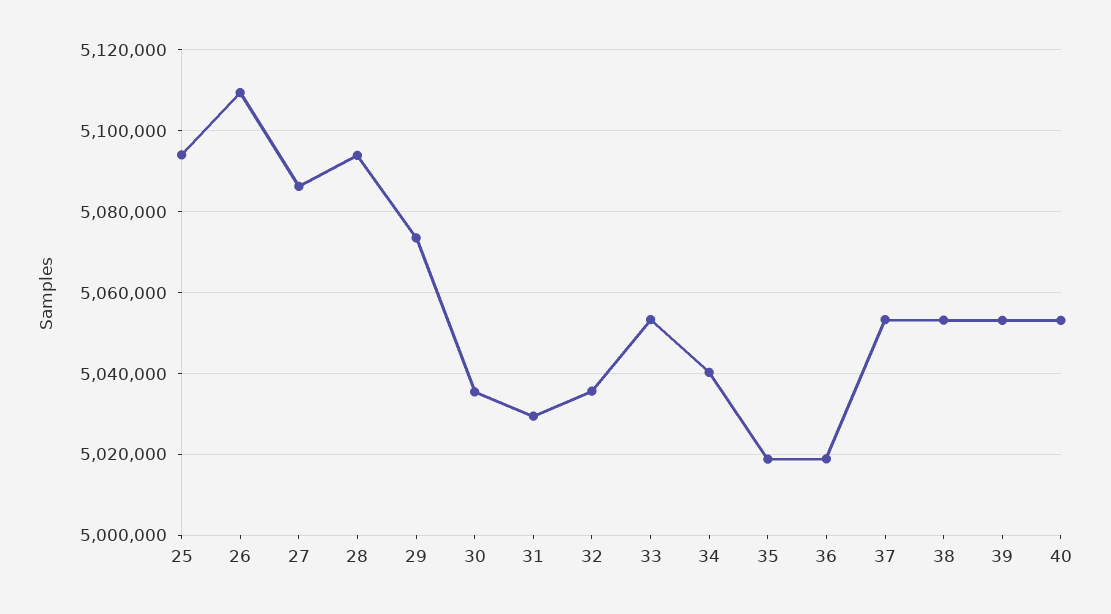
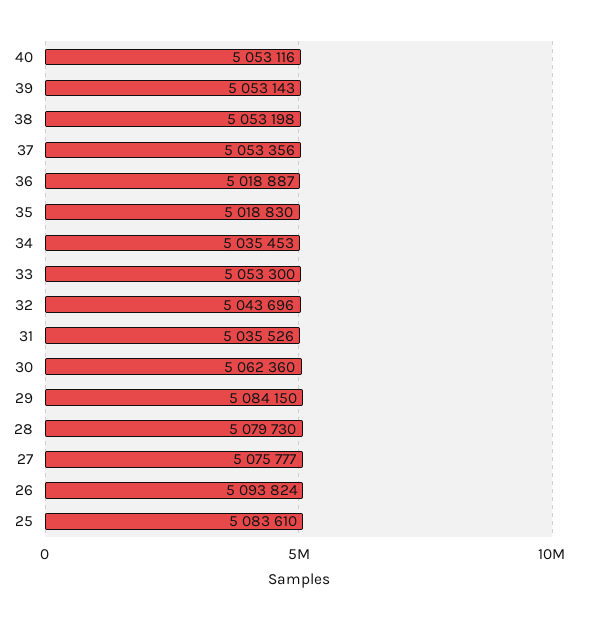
  {
-   "25": 5094000,
+   "25": 5083610,
-   "26": 5110000,
+   "26": 5093824,
-   "27": 5086000,
+   "27": 5075777,
-   "28": 5094000,
+   "28": 5079730,
-   "29": 5074000,
+   "29": 5084150,
-   "30": 5036000,
+   "30": 5062360,
-   "31": 5030000,
+   "31": 5035526,
-   "32": 5036000,
+   "32": 5043696,
    "33": 5053300,
-   "34": 5040000,
+   "34": 5035453,
    "35": 5018830,
    "36": 5018887,
    "37": 5053356,
    "38": 5053198,
    "39": 5053143,
    "40": 5053116
  }

